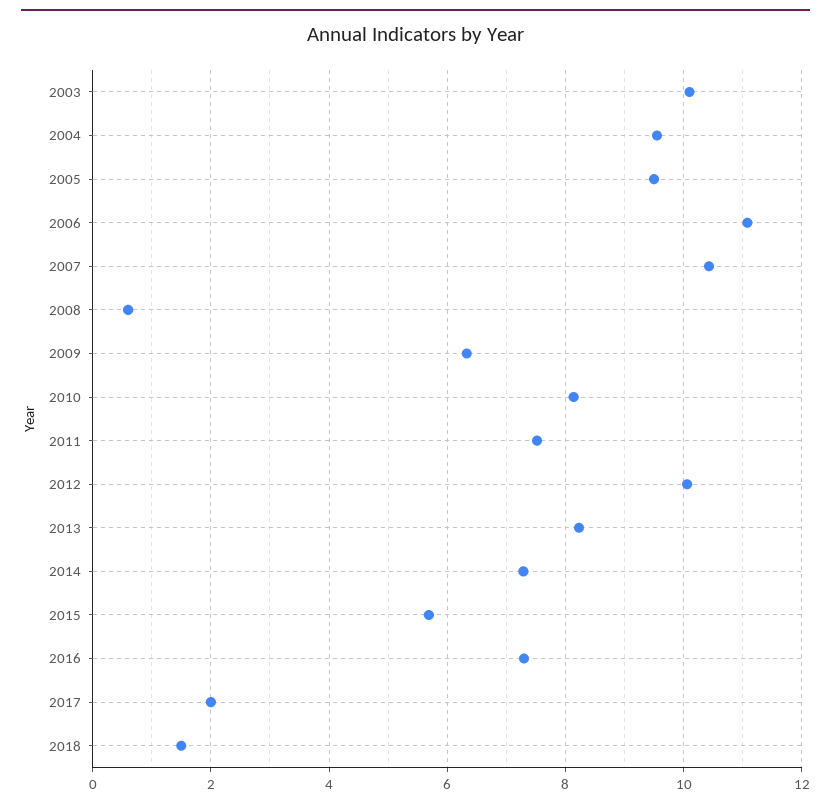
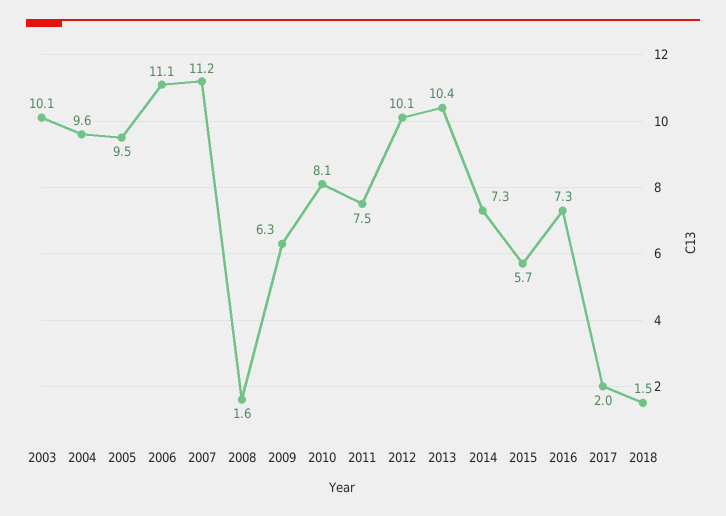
  {
    "2003": 10.1,
    "2004": 9.6,
    "2005": 9.5,
    "2006": 11.1,
-   "2007": 10.4,
+   "2007": 11.2,
-   "2008": 0.6,
+   "2008": 1.6,
    "2009": 6.3,
    "2010": 8.1,
    "2011": 7.5,
    "2012": 10.1,
-   "2013": 8.2,
+   "2013": 10.4,
    "2014": 7.3,
    "2015": 5.7,
    "2016": 7.3,
    "2017": 2,
    "2018": 1.5
  }

